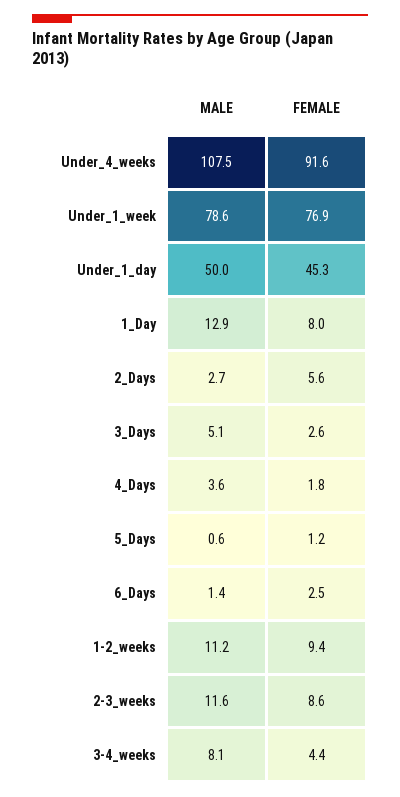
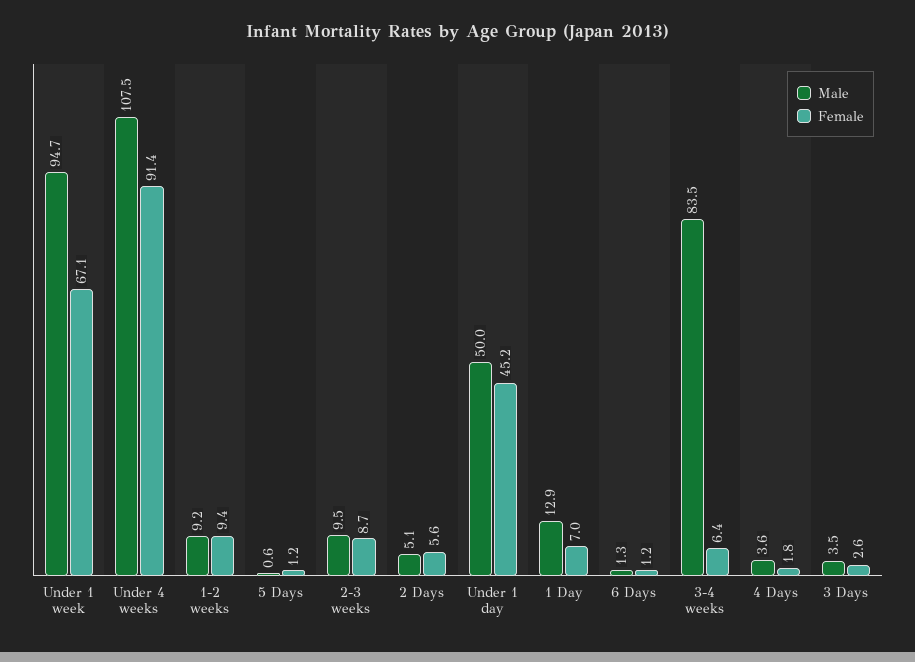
  {
    "MALE": {
      "Under_4_weeks": 107.5,
-     "Under_1_week": 78.6,
+     "Under_1_week": 94.7,
      "Under_1_day": 50,
      "1_Day": 12.9,
-     "2_Days": 2.7,
+     "2_Days": 5.1,
-     "3_Days": 5.1,
+     "3_Days": 3.5,
      "4_Days": 3.6,
      "5_Days": 0.6,
-     "6_Days": 1.4,
+     "6_Days": 1.3,
-     "1-2_weeks": 11.2,
+     "1-2_weeks": 9.2,
-     "2-3_weeks": 11.6,
+     "2-3_weeks": 9.5,
-     "3-4_weeks": 8.1
+     "3-4_weeks": 83.5
    },
    "FEMALE": {
-     "Under_4_weeks": 91.6,
+     "Under_4_weeks": 91.4,
-     "Under_1_week": 76.9,
+     "Under_1_week": 67.1,
-     "Under_1_day": 45.3,
+     "Under_1_day": 45.2,
-     "1_Day": 8,
+     "1_Day": 7,
      "2_Days": 5.6,
      "3_Days": 2.6,
      "4_Days": 1.8,
      "5_Days": 1.2,
-     "6_Days": 2.5,
+     "6_Days": 1.2,
      "1-2_weeks": 9.4,
-     "2-3_weeks": 8.6,
+     "2-3_weeks": 8.7,
-     "3-4_weeks": 4.4
+     "3-4_weeks": 6.4
    }
  }

